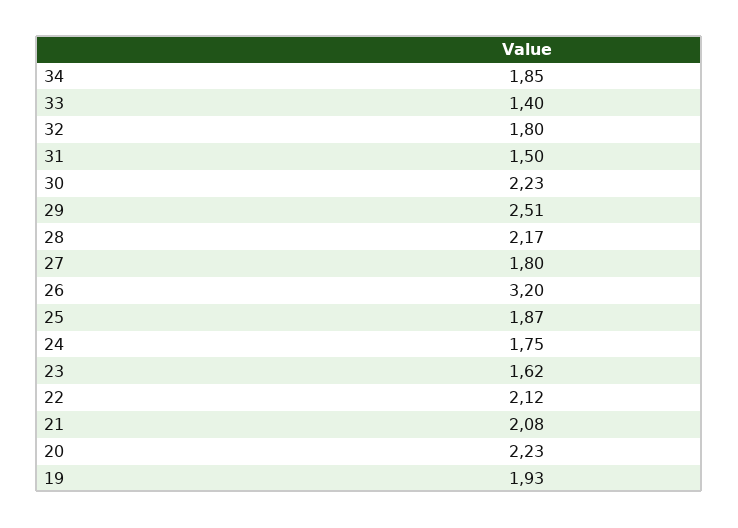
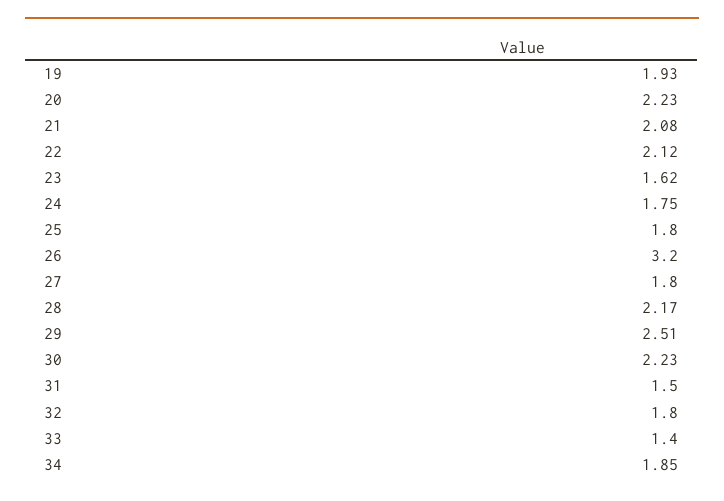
  {
    "34": 1.85,
    "33": 1.4,
    "32": 1.8,
    "31": 1.5,
    "30": 2.23,
    "29": 2.51,
    "28": 2.17,
    "27": 1.8,
    "26": 3.2,
-   "25": 1.87,
+   "25": 1.8,
    "24": 1.75,
    "23": 1.62,
    "22": 2.12,
    "21": 2.08,
    "20": 2.23,
    "19": 1.93
  }

